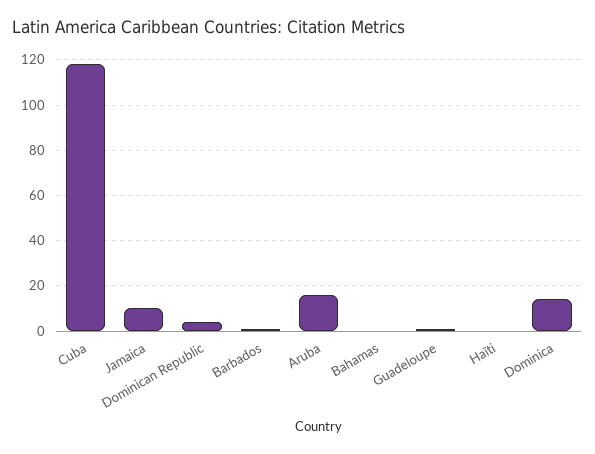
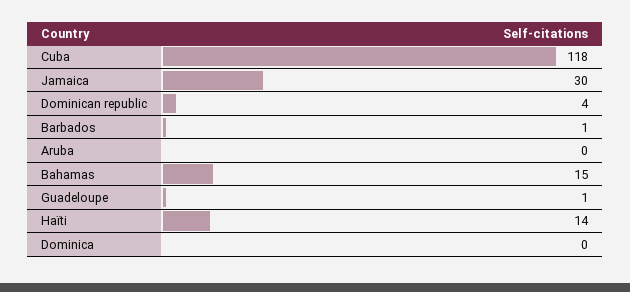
  {
    "Cuba": 118,
-   "Jamaica": 10,
+   "Jamaica": 30,
    "Dominican Republic": 4,
    "Barbados": 1,
-   "Aruba": 15,
+   "Aruba": 0,
-   "Bahamas": 0,
+   "Bahamas": 15,
    "Guadeloupe": 1,
-   "Haïti": 0,
+   "Haïti": 14,
-   "Dominica": 15
+   "Dominica": 0
  }

